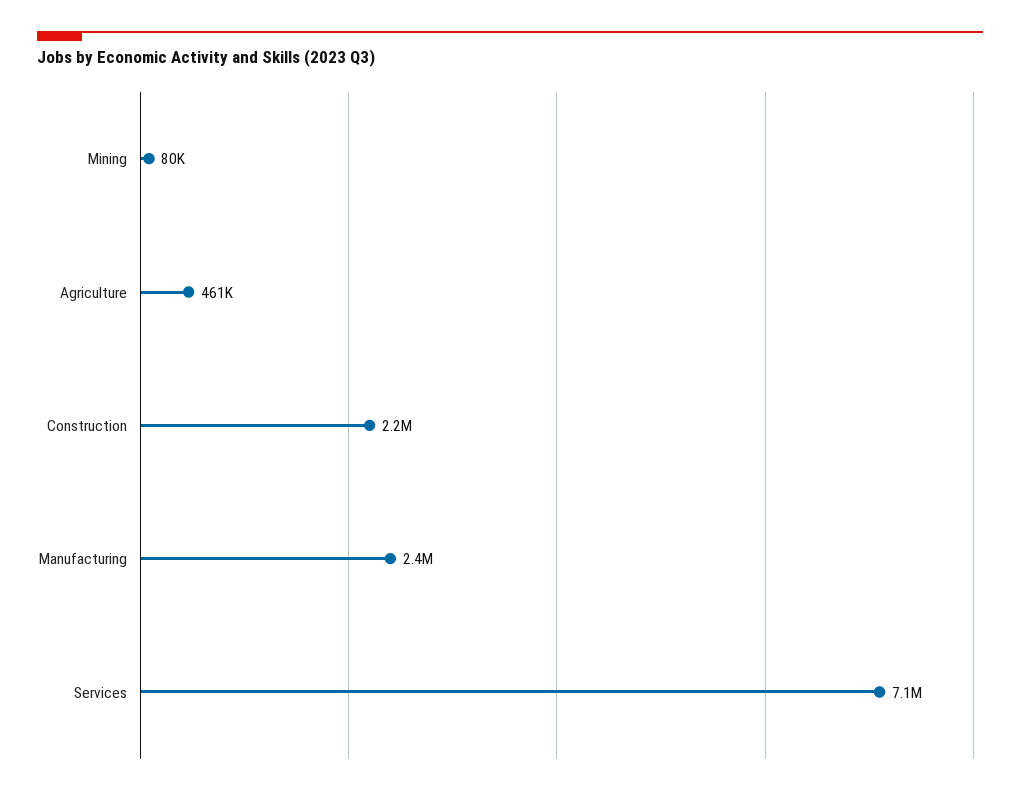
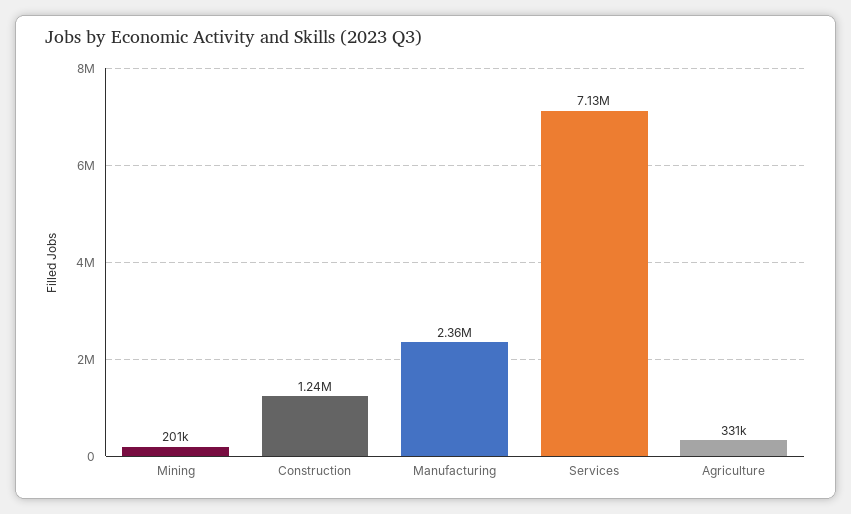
  {
-   "Mining": 80000,
+   "Mining": 201000,
-   "Agriculture": 461000,
+   "Agriculture": 331000,
-   "Construction": 2200000,
+   "Construction": 1240000,
    "Manufacturing": 2360000,
    "Services": 7130000
  }

